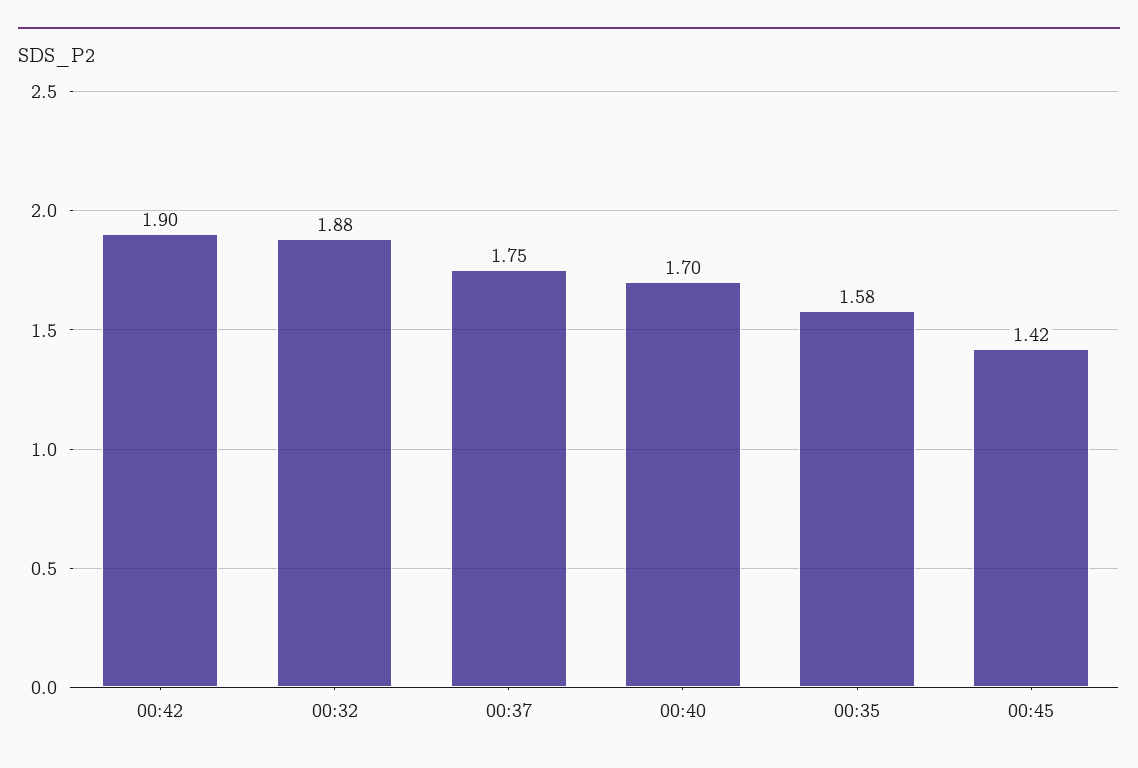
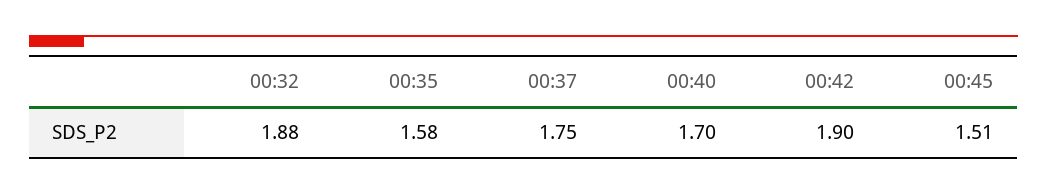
  {
    "00:42": 1.9,
    "00:32": 1.88,
    "00:37": 1.75,
    "00:40": 1.7,
    "00:35": 1.58,
-   "00:45": 1.42
+   "00:45": 1.51
  }

